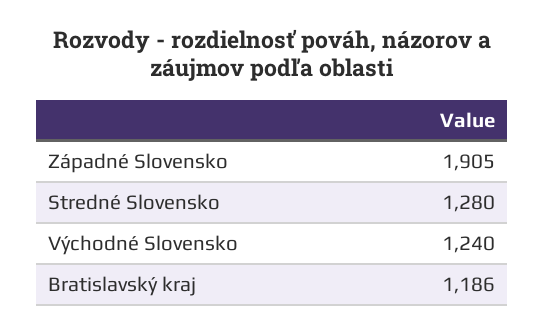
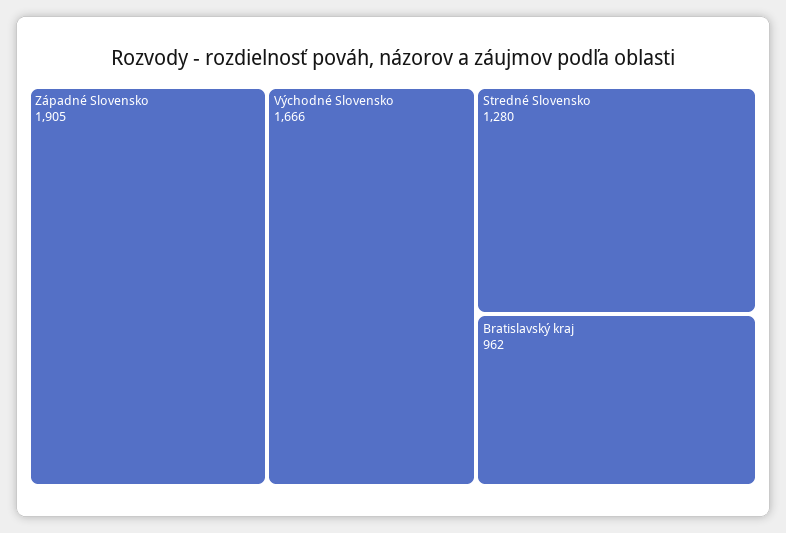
  {
    "Západné Slovensko": 1905,
    "Stredné Slovensko": 1280,
-   "Východné Slovensko": 1240,
+   "Východné Slovensko": 1666,
-   "Bratislavský kraj": 1186
+   "Bratislavský kraj": 962
  }

